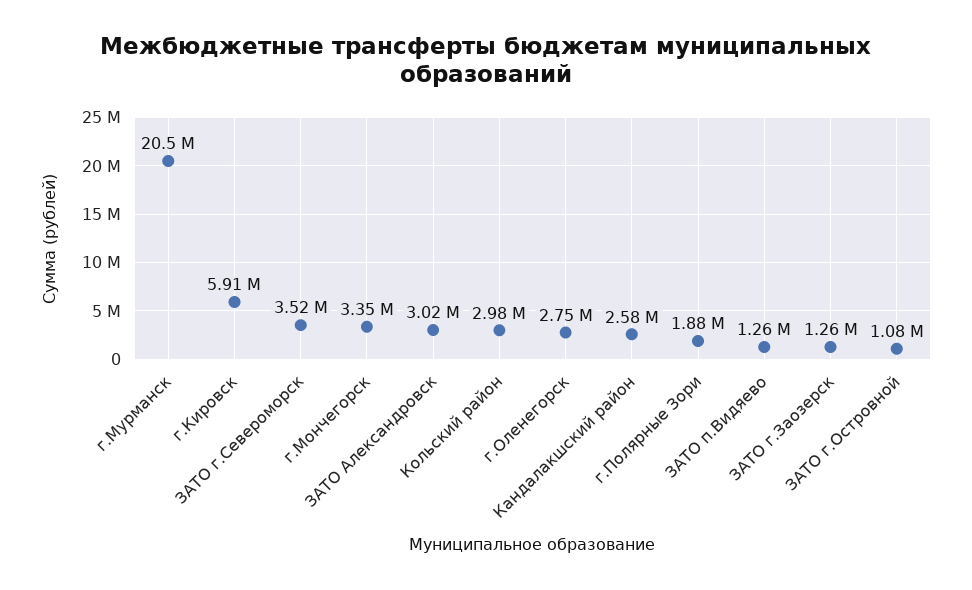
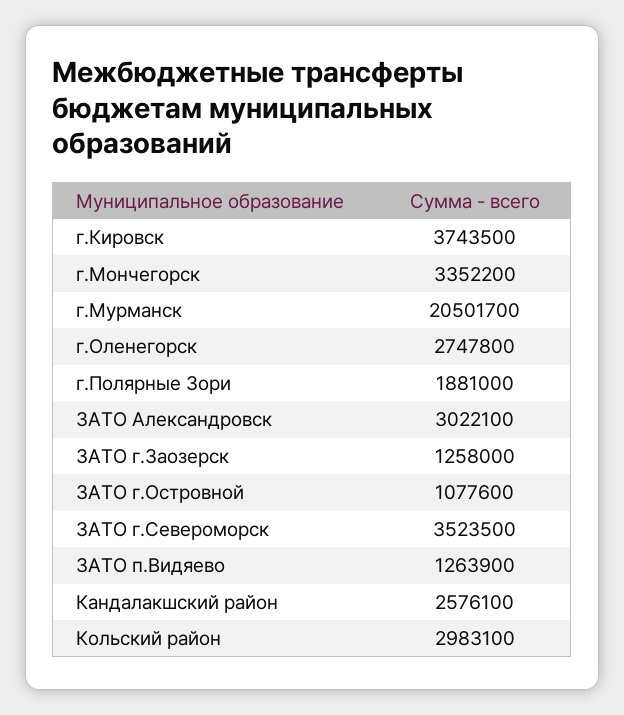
  {
    "г.Мурманск": 20501700,
-   "г.Кировск": 5910000,
+   "г.Кировск": 3743500,
    "ЗАТО г.Североморск": 3523500,
    "г.Мончегорск": 3352200,
    "ЗАТО Александровск": 3022100,
    "Кольский район": 2983100,
    "г.Оленегорск": 2747800,
    "Кандалакшский район": 2576100,
    "г.Полярные Зори": 1881000,
    "ЗАТО п.Видяево": 1263900,
    "ЗАТО г.Заозерск": 1258000,
    "ЗАТО г.Островной": 1077600
  }

